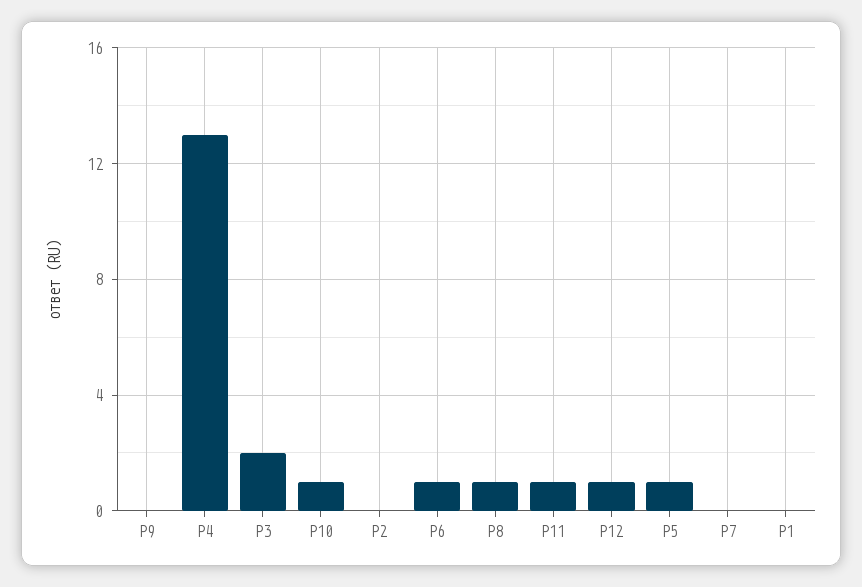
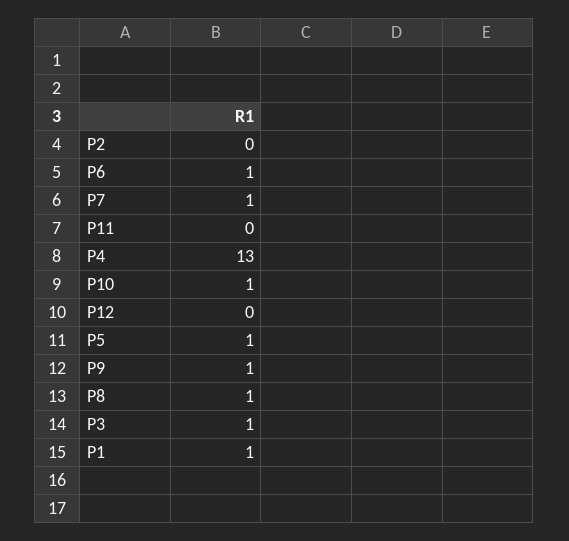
  {
-   "P9": 0,
+   "P9": 1,
    "P4": 13,
-   "P3": 2,
+   "P3": 1,
    "P10": 1,
    "P2": 0,
    "P6": 1,
    "P8": 1,
-   "P11": 1,
+   "P11": 0,
-   "P12": 1,
+   "P12": 0,
    "P5": 1,
-   "P7": 0,
+   "P7": 1,
-   "P1": 0
+   "P1": 1
  }

